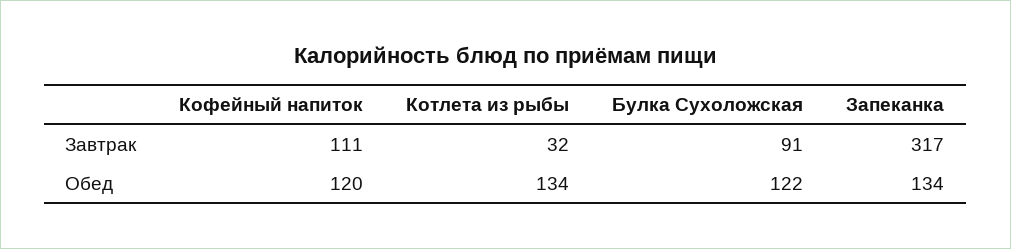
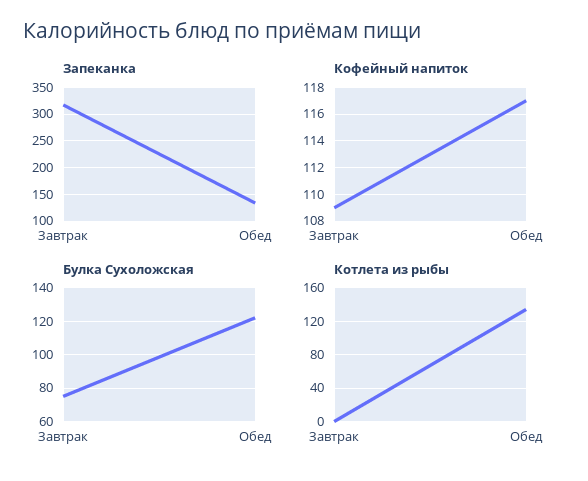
  {
    "Кофейный напиток": {
-     "Завтрак": 111,
+     "Завтрак": 109,
-     "Обед": 120
+     "Обед": 117
    },
    "Котлета из рыбы": {
-     "Завтрак": 32,
+     "Завтрак": 0,
      "Обед": 134
    },
    "Булка Сухоложская": {
-     "Завтрак": 91,
+     "Завтрак": 75,
      "Обед": 122
    },
    "Запеканка": {
      "Завтрак": 317,
      "Обед": 134
    }
  }

